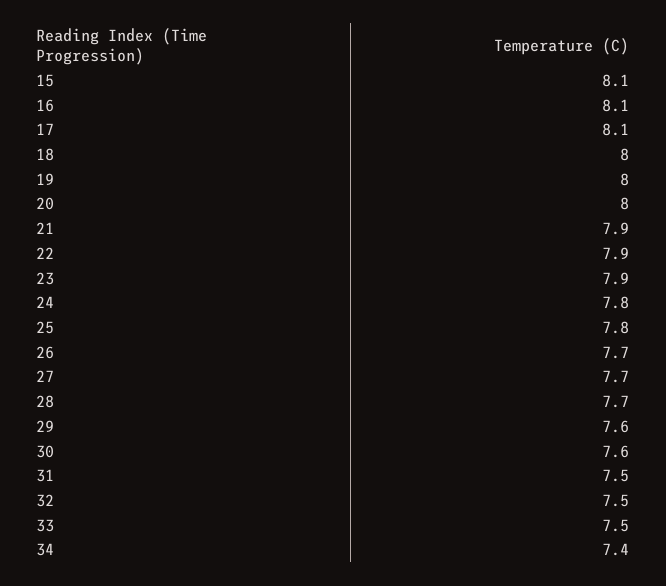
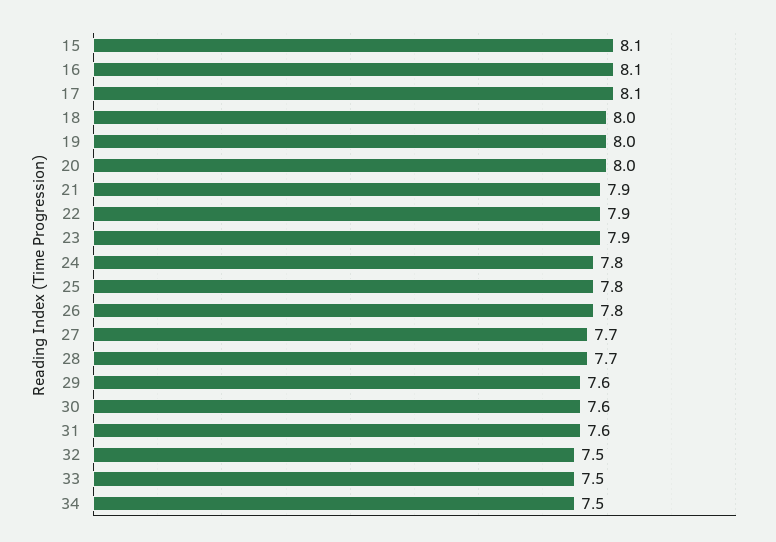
  {
    "15": 8.1,
    "16": 8.1,
    "17": 8.1,
    "18": 8,
    "19": 8,
    "20": 8,
    "21": 7.9,
    "22": 7.9,
    "23": 7.9,
    "24": 7.8,
    "25": 7.8,
-   "26": 7.7,
+   "26": 7.8,
    "27": 7.7,
    "28": 7.7,
    "29": 7.6,
    "30": 7.6,
-   "31": 7.5,
+   "31": 7.6,
    "32": 7.5,
    "33": 7.5,
-   "34": 7.4
+   "34": 7.5
  }

